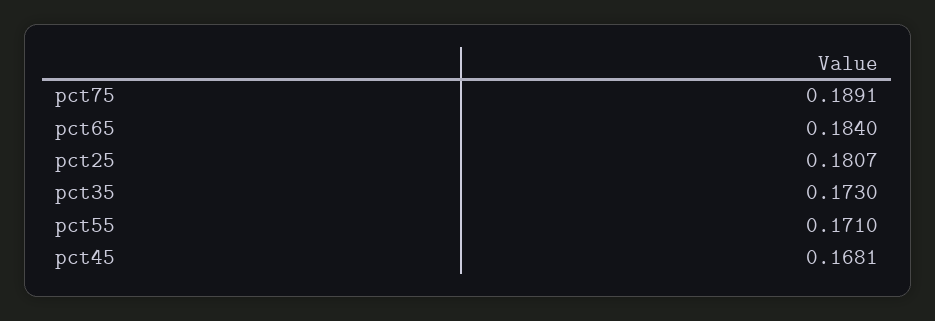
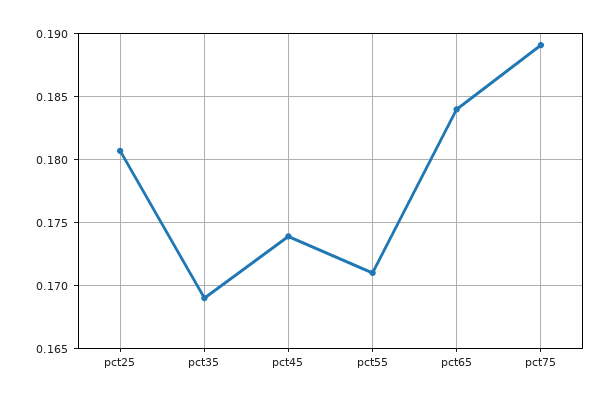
  {
    "pct75": 0.1891,
    "pct65": 0.184,
    "pct25": 0.1807,
-   "pct35": 0.173,
+   "pct35": 0.169,
    "pct55": 0.171,
-   "pct45": 0.1681
+   "pct45": 0.174
  }

